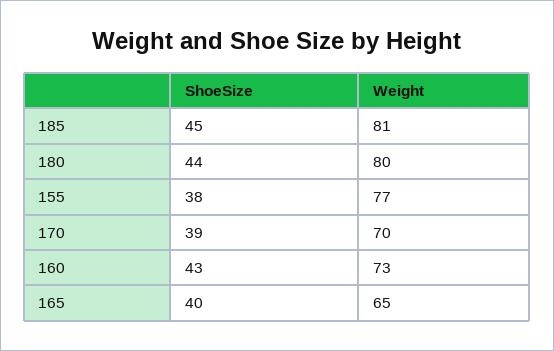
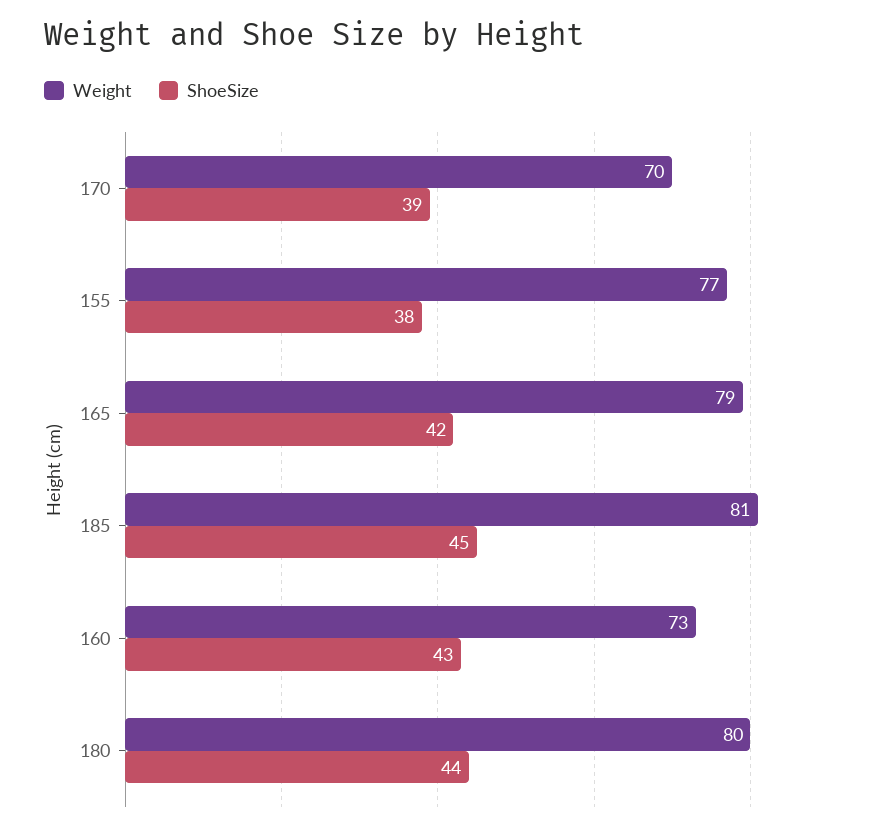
  {
    "ShoeSize": {
      "185": 45,
      "180": 44,
      "155": 38,
      "170": 39,
      "160": 43,
-     "165": 40
+     "165": 42
    },
    "Weight": {
      "185": 81,
      "180": 80,
      "155": 77,
      "170": 70,
      "160": 73,
-     "165": 65
+     "165": 79
    }
  }

